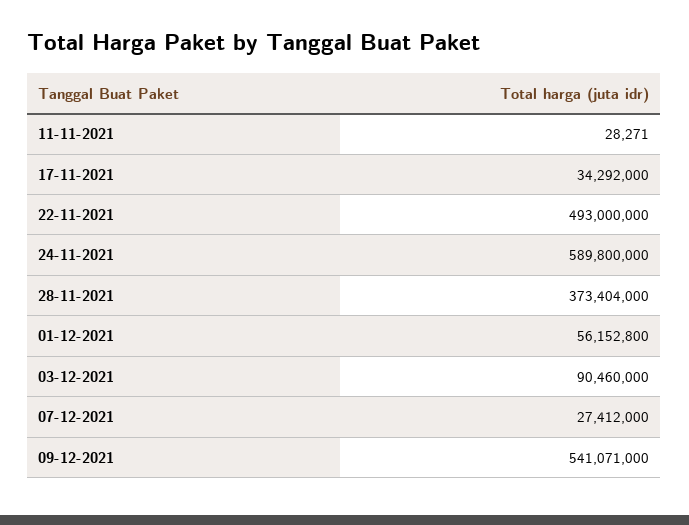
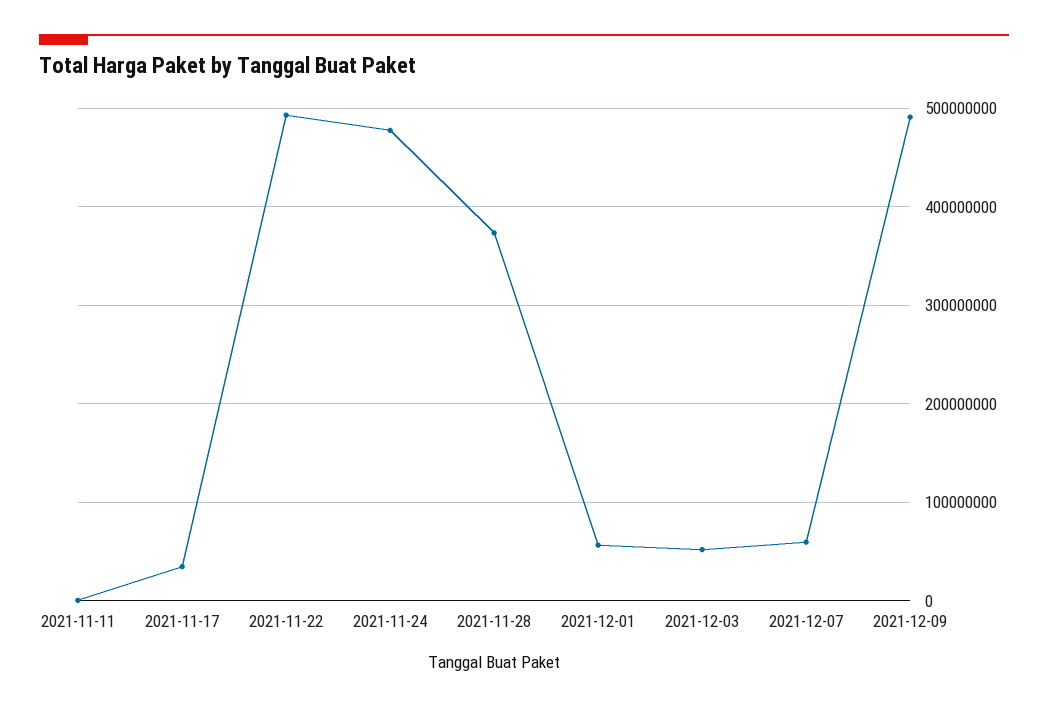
  {
    "11-11-2021": 28271,
    "17-11-2021": 34292000,
    "22-11-2021": 493000000,
-   "24-11-2021": 589800000,
+   "24-11-2021": 480000000,
    "28-11-2021": 373404000,
    "01-12-2021": 56152800,
-   "03-12-2021": 90460000,
+   "03-12-2021": 50000000,
-   "07-12-2021": 27412000,
+   "07-12-2021": 60000000,
-   "09-12-2021": 541071000
+   "09-12-2021": 490000000
  }

